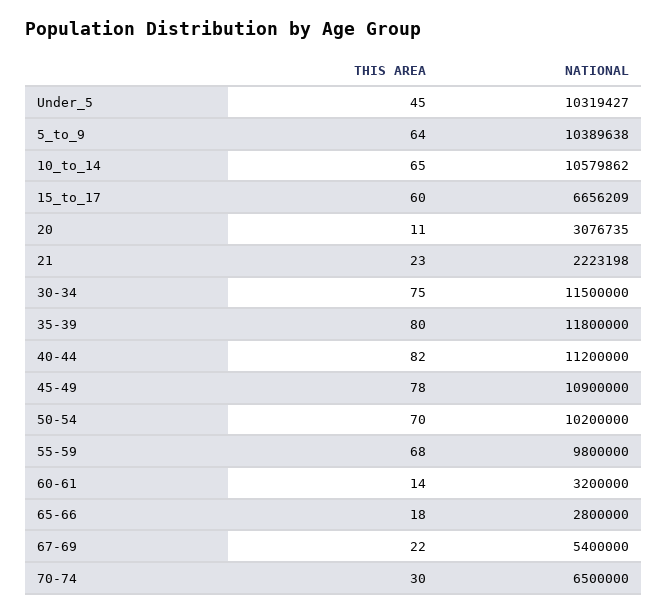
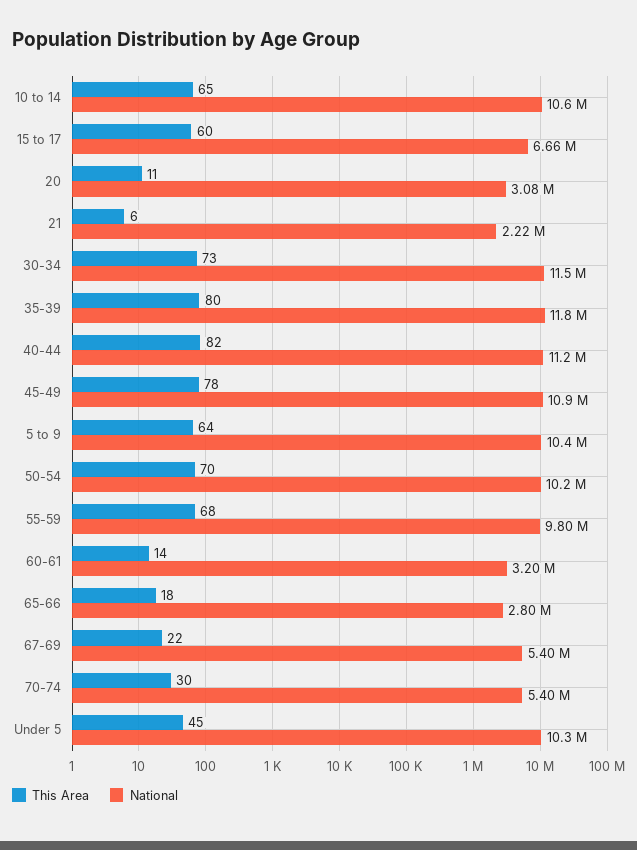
  {
    "THIS AREA": {
      "Under_5": 45,
      "5_to_9": 64,
      "10_to_14": 65,
      "15_to_17": 60,
      "20": 11,
-     "21": 23,
+     "21": 6,
-     "30-34": 75,
+     "30-34": 73,
      "35-39": 80,
      "40-44": 82,
      "45-49": 78,
      "50-54": 70,
      "55-59": 68,
      "60-61": 14,
      "65-66": 18,
      "67-69": 22,
      "70-74": 30
    },
    "NATIONAL": {
      "Under_5": 10319427,
      "5_to_9": 10389638,
      "10_to_14": 10579862,
      "15_to_17": 6656209,
      "20": 3076735,
      "21": 2223198,
      "30-34": 11500000,
      "35-39": 11800000,
      "40-44": 11200000,
      "45-49": 10900000,
      "50-54": 10200000,
      "55-59": 9800000,
      "60-61": 3200000,
      "65-66": 2800000,
      "67-69": 5400000,
-     "70-74": 6500000
+     "70-74": 5400000
    }
  }

